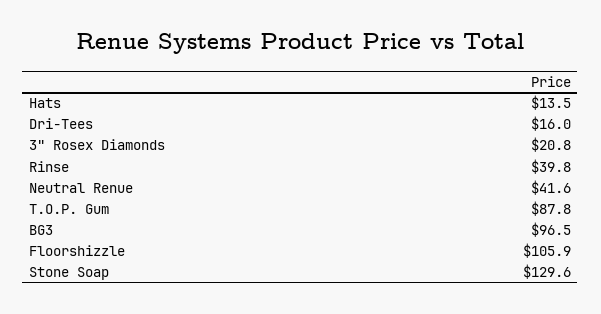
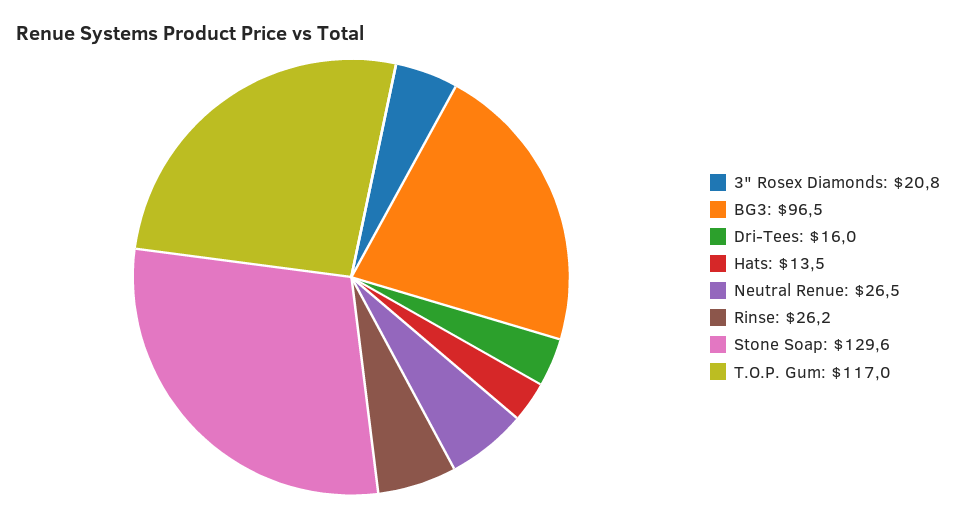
  {
    "Hats": 13.5,
    "Dri-Tees": 16,
    "3\" Rosex Diamonds": 20.8,
-   "Rinse": 39.8,
+   "Rinse": 26.2,
-   "Neutral Renue": 41.6,
+   "Neutral Renue": 26.5,
-   "T.O.P. Gum": 87.8,
+   "T.O.P. Gum": 117,
    "BG3": 96.5,
-   "Floorshizzle": 105.9,
    "Stone Soap": 129.6
  }

